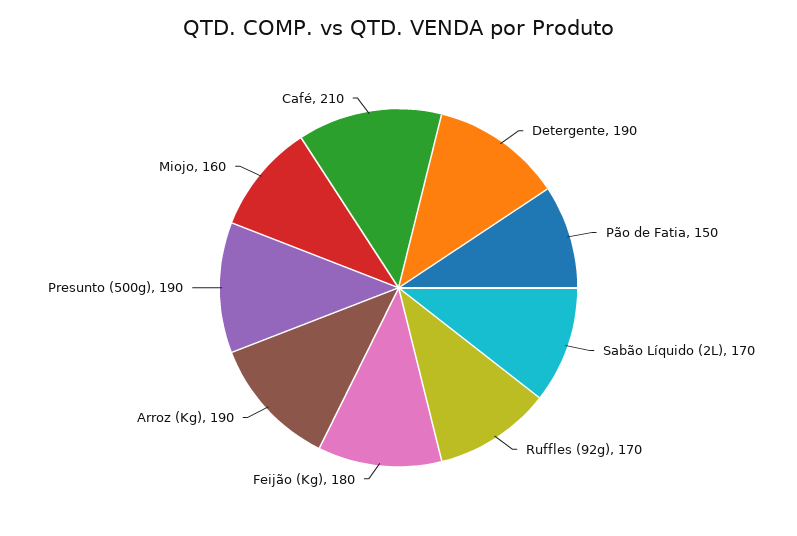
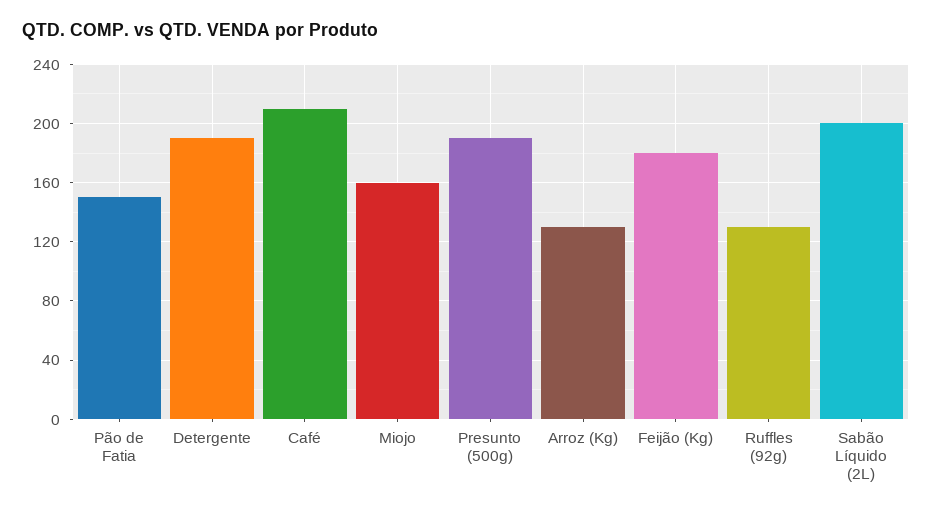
  {
    "Detergente": 190,
    "Pão de Fatia": 150,
-   "Sabão Líquido (2L)": 170,
+   "Sabão Líquido (2L)": 200,
-   "Ruffles (92g)": 170,
+   "Ruffles (92g)": 130,
    "Feijão (Kg)": 180,
-   "Arroz (Kg)": 190,
+   "Arroz (Kg)": 130,
    "Presunto (500g)": 190,
    "Miojo": 160,
    "Café": 210
  }

